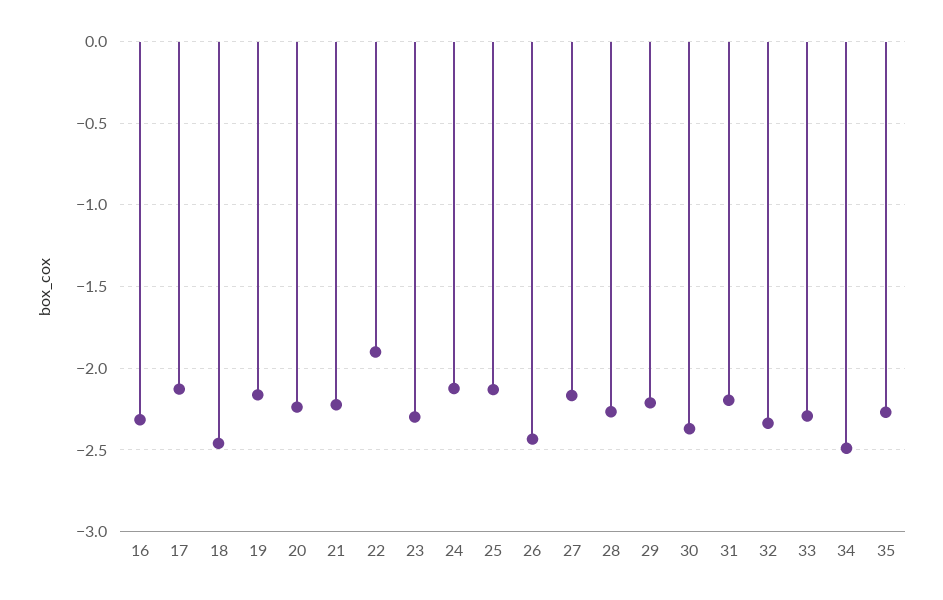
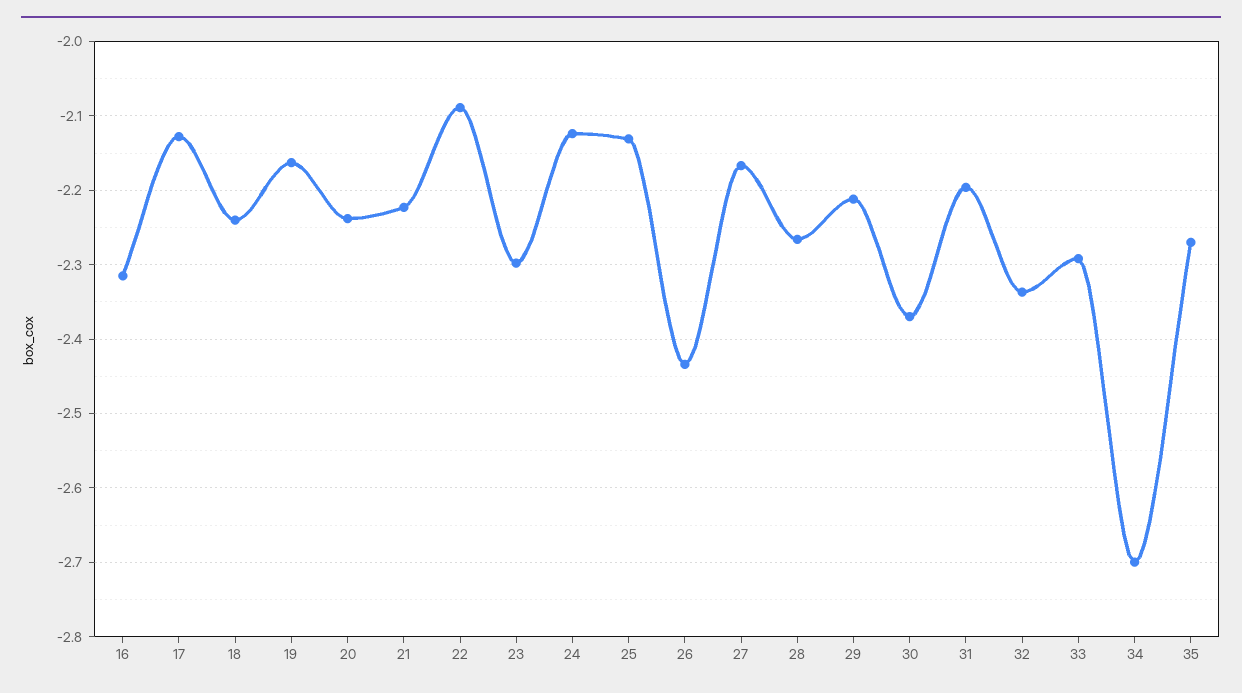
  {
    "16": -2.32,
    "17": -2.13,
-   "18": -2.45,
+   "18": -2.24,
    "19": -2.16,
    "20": -2.24,
    "21": -2.22,
-   "22": -1.9,
+   "22": -2.09,
    "23": -2.3,
    "24": -2.12,
    "25": -2.13,
    "26": -2.43,
    "27": -2.17,
    "28": -2.27,
    "29": -2.21,
    "30": -2.37,
    "31": -2.2,
    "32": -2.34,
    "33": -2.29,
-   "34": -2.5,
+   "34": -2.7,
    "35": -2.27
  }

